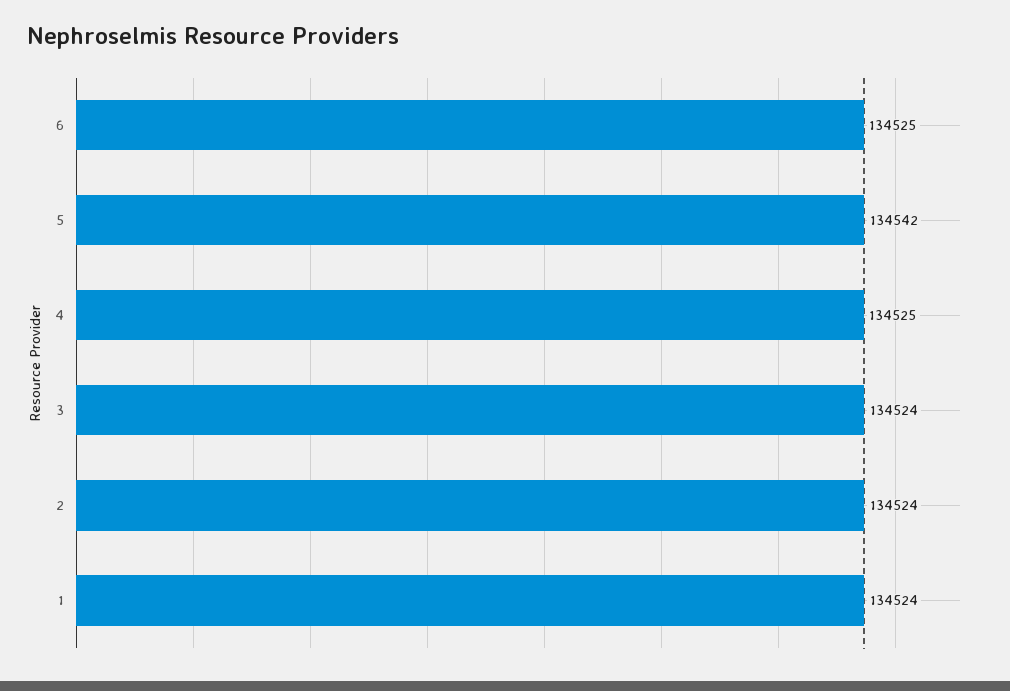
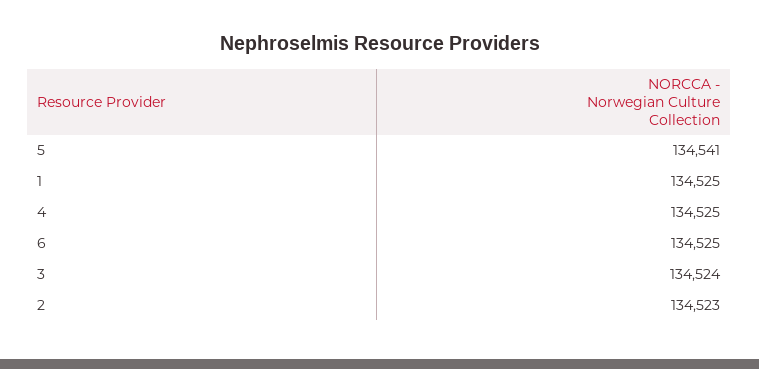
  {
    "6": 134525,
-   "5": 134542,
+   "5": 134541,
    "4": 134525,
    "3": 134524,
-   "2": 134524,
+   "2": 134523,
-   "1": 134524
+   "1": 134525
  }

